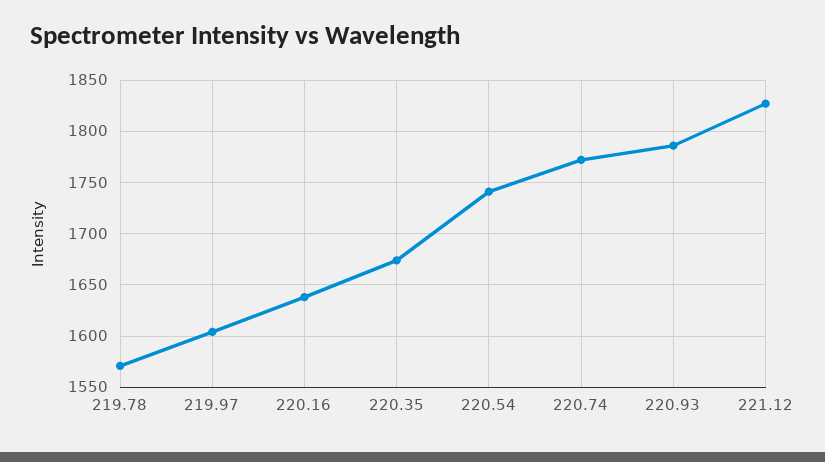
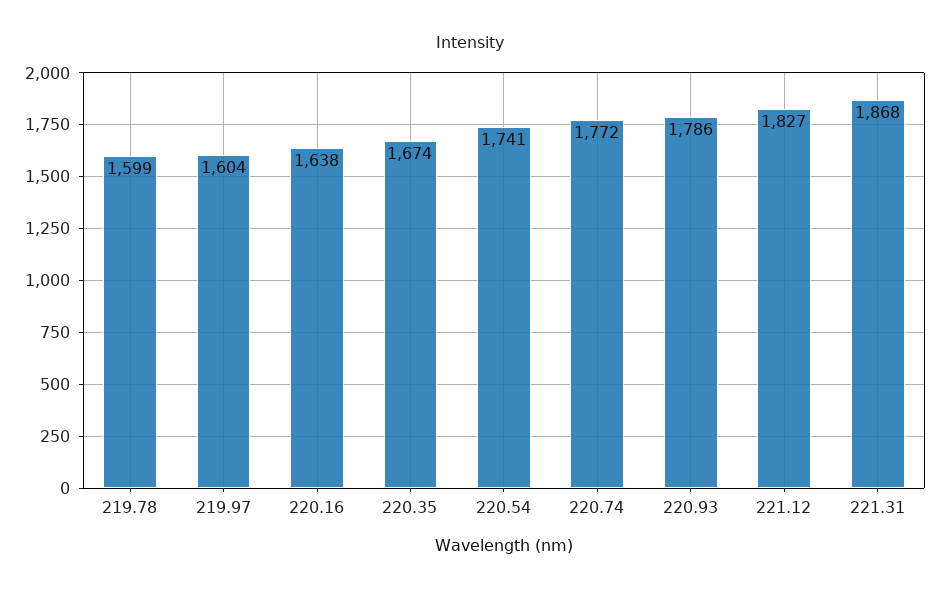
  {
-   "219.78": 1570,
+   "219.78": 1599,
    "219.97": 1604,
    "220.16": 1638,
    "220.35": 1674,
    "220.54": 1741,
    "220.74": 1772,
    "220.93": 1786,
-   "221.12": 1827
+   "221.12": 1827,
+   "221.31": 1868
  }

